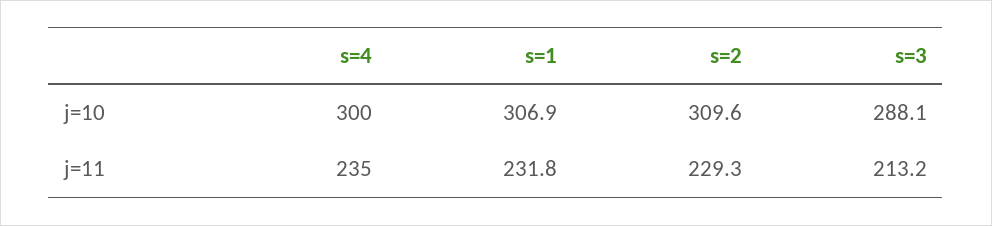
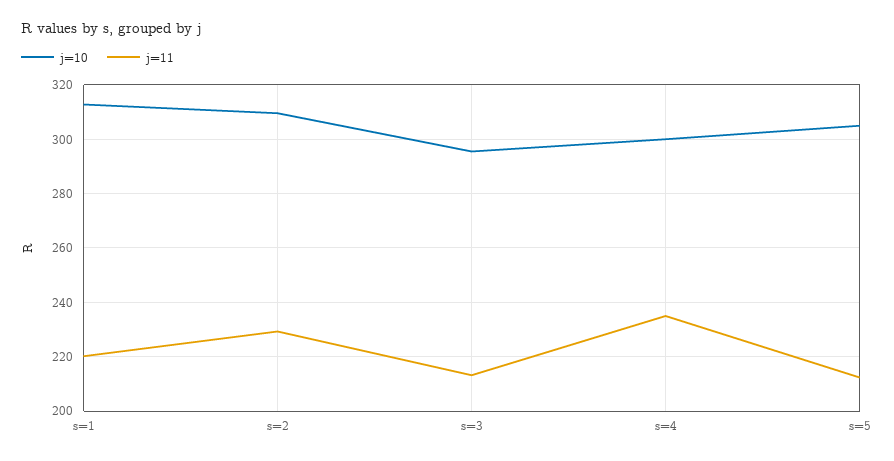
  {
    "j=10": {
      "s=4": 300,
-     "s=1": 306.9,
+     "s=1": 312.5,
      "s=2": 309.6,
-     "s=3": 288.1
+     "s=3": 295,
+     "s=5": 305
    },
    "j=11": {
      "s=4": 235,
-     "s=1": 231.8,
+     "s=1": 220,
      "s=2": 229.3,
-     "s=3": 213.2
+     "s=3": 213.2,
+     "s=5": 212.5
    }
  }

